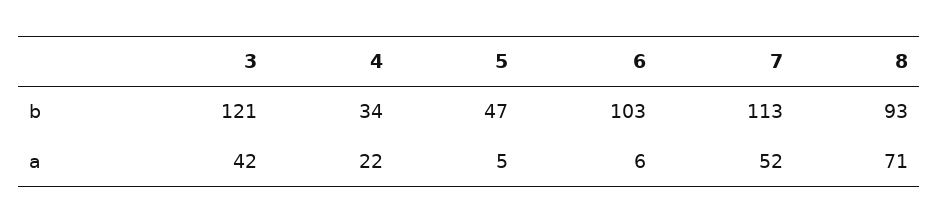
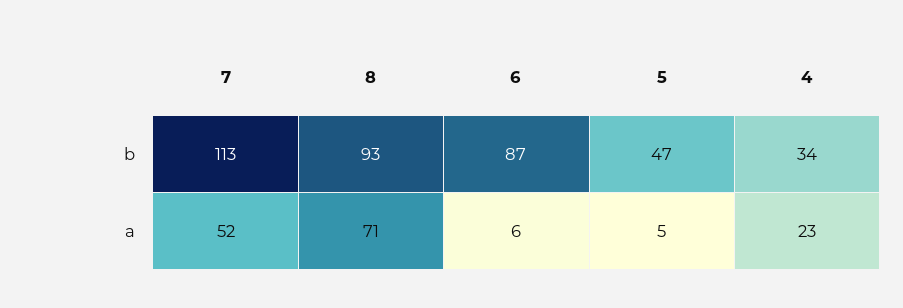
  {
-   "3": {
-     "b": 121,
-     "a": 42
-   },
    "4": {
      "b": 34,
-     "a": 22
+     "a": 23
    },
    "5": {
      "b": 47,
      "a": 5
    },
    "6": {
-     "b": 103,
+     "b": 87,
      "a": 6
    },
    "7": {
      "b": 113,
      "a": 52
    },
    "8": {
      "b": 93,
      "a": 71
    }
  }

